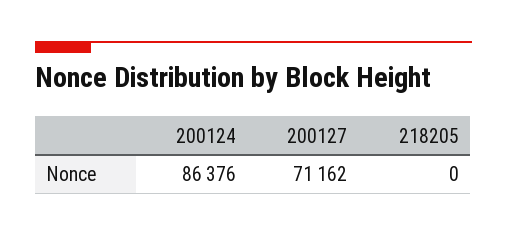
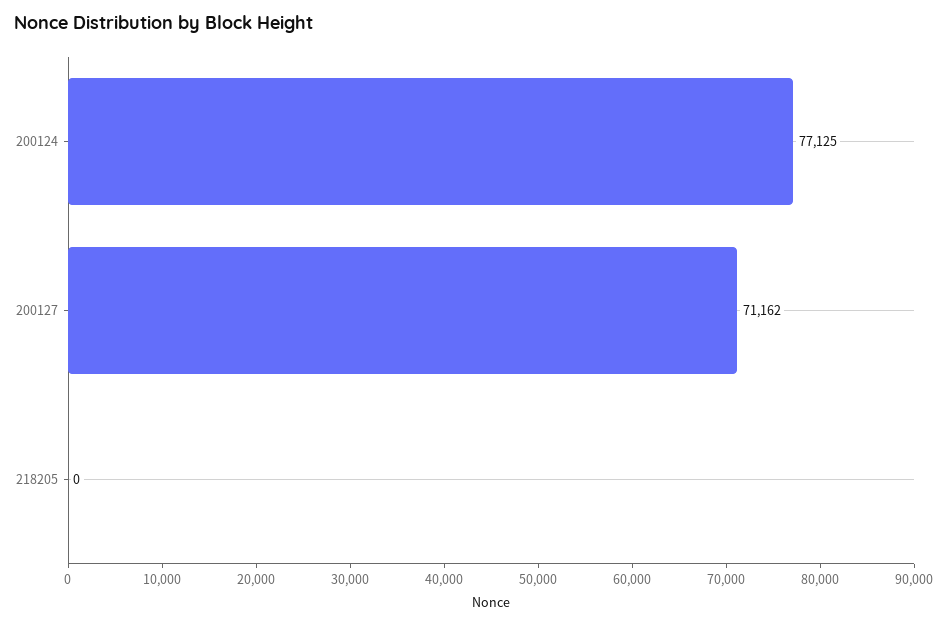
  {
-   "200124": 86376,
+   "200124": 77125,
    "200127": 71162,
    "218205": 0
  }

